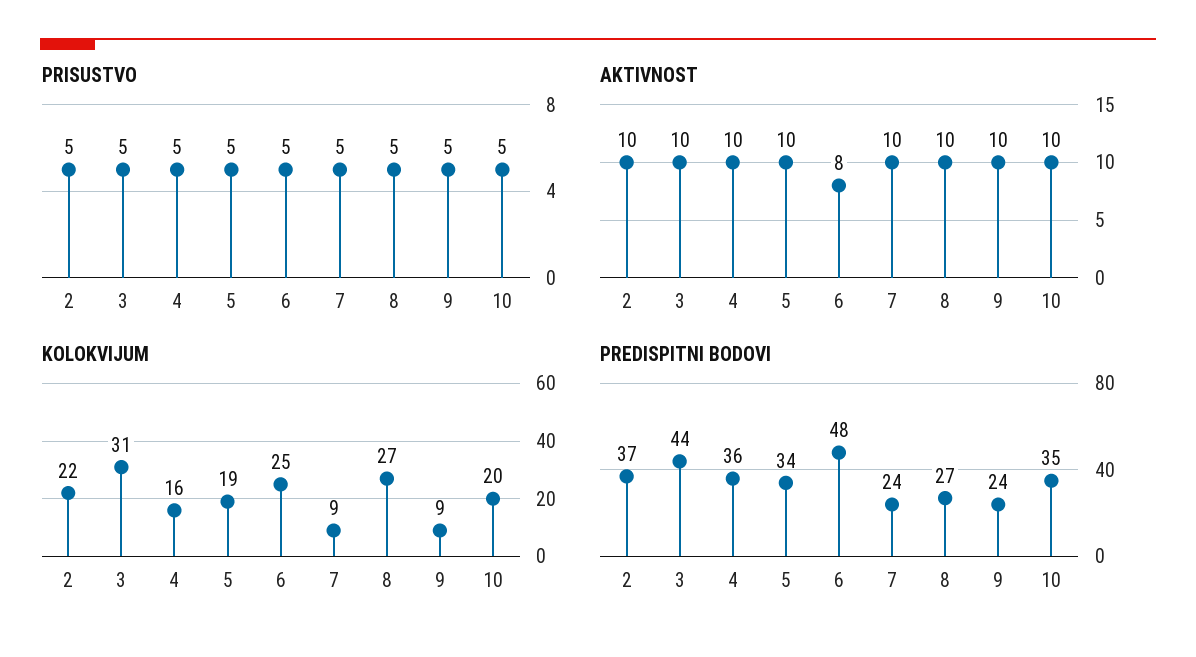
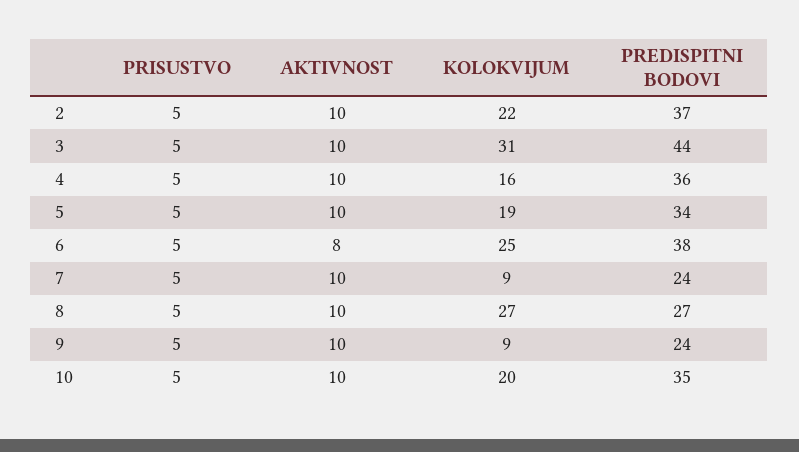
  {
    "PRISUSTVO": {
      "2": 5,
      "3": 5,
      "4": 5,
      "5": 5,
      "6": 5,
      "7": 5,
      "8": 5,
      "9": 5,
      "10": 5
    },
    "AKTIVNOST": {
      "2": 10,
      "3": 10,
      "4": 10,
      "5": 10,
      "6": 8,
      "7": 10,
      "8": 10,
      "9": 10,
      "10": 10
    },
    "KOLOKVIJUM": {
      "2": 22,
      "3": 31,
      "4": 16,
      "5": 19,
      "6": 25,
      "7": 9,
      "8": 27,
      "9": 9,
      "10": 20
    },
    "PREDISPITNI BODOVI": {
      "2": 37,
      "3": 44,
      "4": 36,
      "5": 34,
-     "6": 48,
+     "6": 38,
      "7": 24,
      "8": 27,
      "9": 24,
      "10": 35
    }
  }

